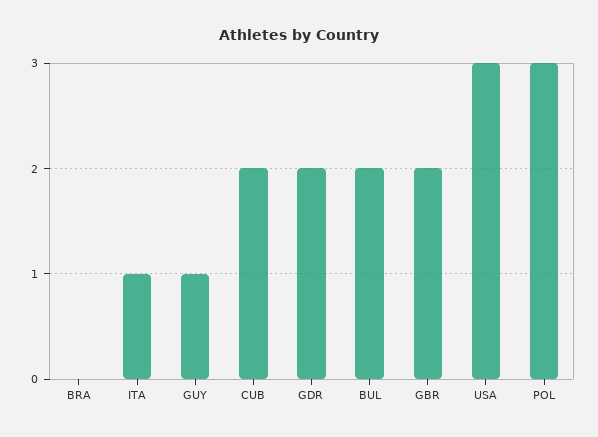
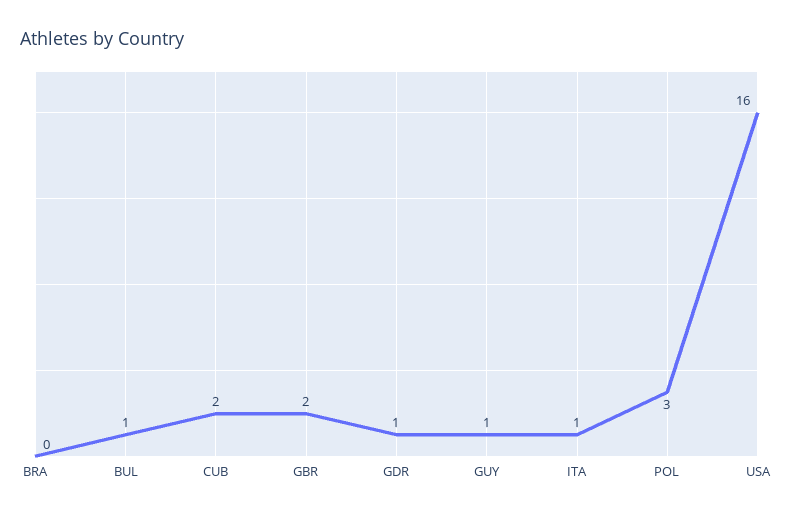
  {
    "BRA": 0,
    "ITA": 1,
    "GUY": 1,
    "CUB": 2,
-   "GDR": 2,
+   "GDR": 1,
-   "BUL": 2,
+   "BUL": 1,
    "GBR": 2,
-   "USA": 3,
+   "USA": 16,
    "POL": 3
  }

